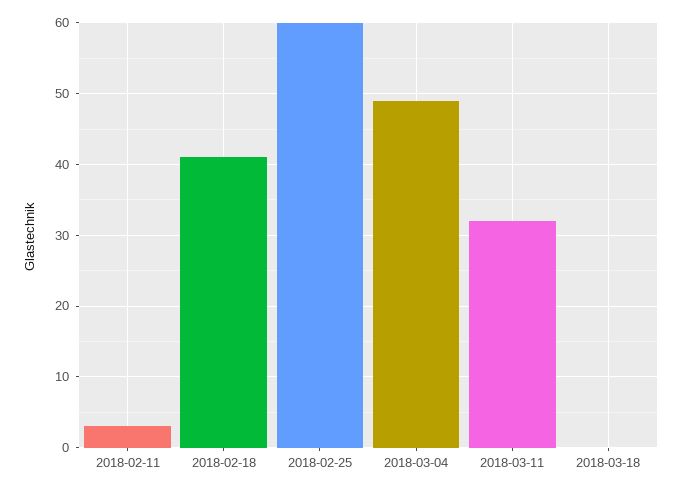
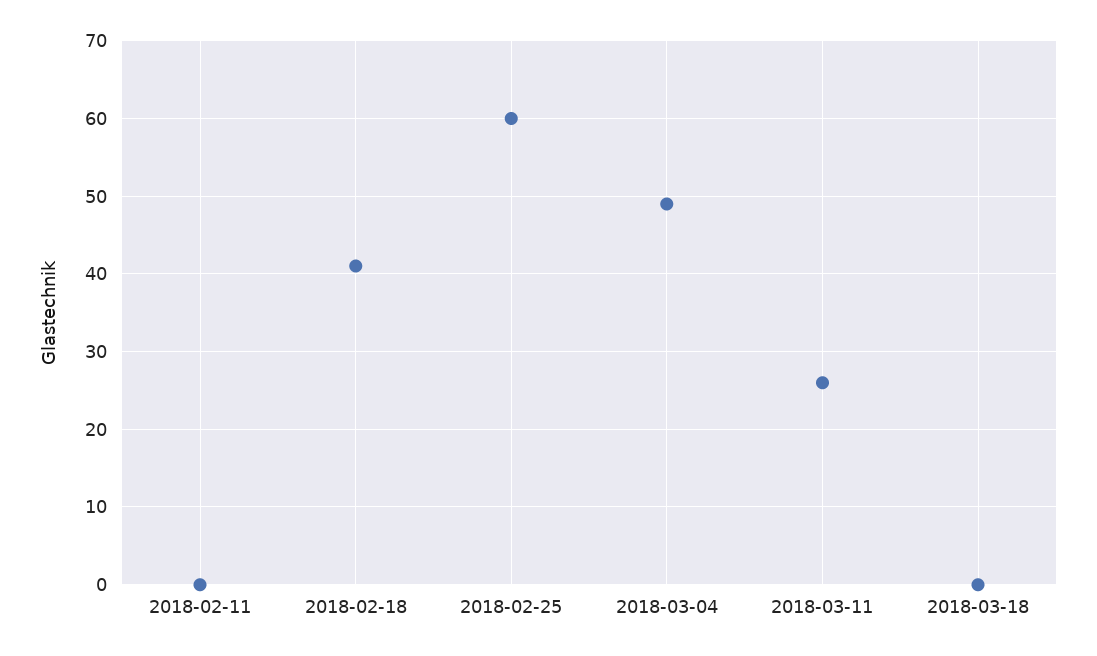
  {
-   "2018-02-11": 3,
+   "2018-02-11": 0,
    "2018-02-18": 41,
    "2018-02-25": 60,
    "2018-03-04": 49,
-   "2018-03-11": 32,
+   "2018-03-11": 26,
    "2018-03-18": 0
  }

